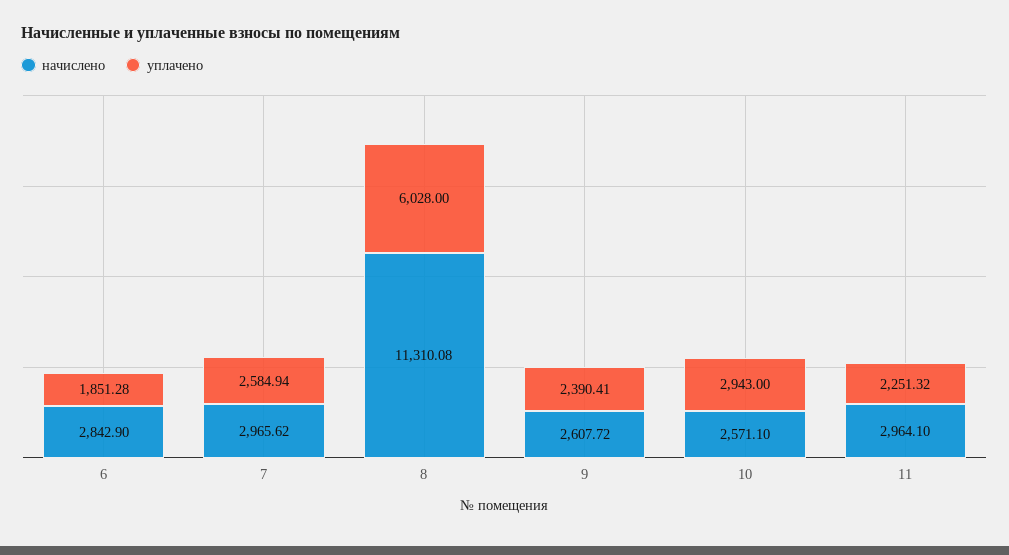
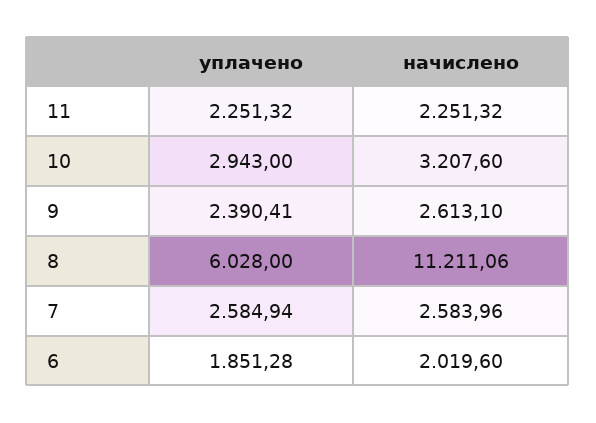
  {
    "начислено": {
-     "6": 2842.9,
+     "6": 2019.6,
-     "7": 2965.62,
+     "7": 2583.96,
-     "8": 11310.08,
+     "8": 11211.06,
-     "9": 2607.72,
+     "9": 2613.1,
-     "10": 2571.1,
+     "10": 3207.6,
-     "11": 2964.1
+     "11": 2251.32
    },
    "уплачено": {
      "6": 1851.28,
      "7": 2584.94,
      "8": 6028,
      "9": 2390.41,
      "10": 2943,
      "11": 2251.32
    }
  }

